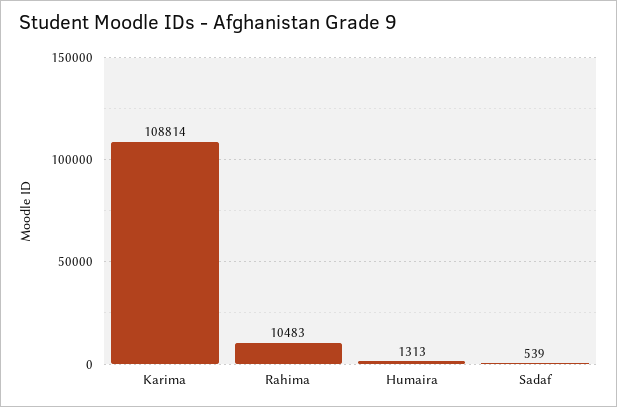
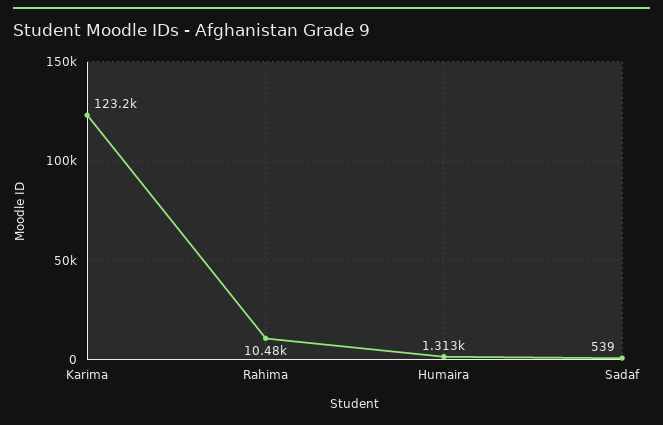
  {
-   "Karima": 108814,
+   "Karima": 123200,
    "Rahima": 10483,
    "Humaira": 1313,
    "Sadaf": 539
  }

